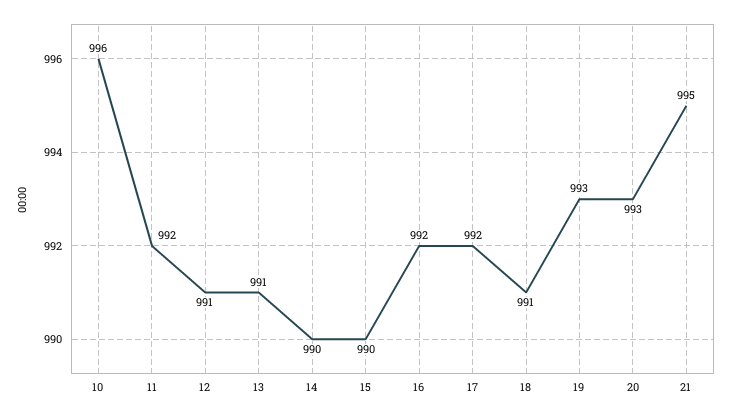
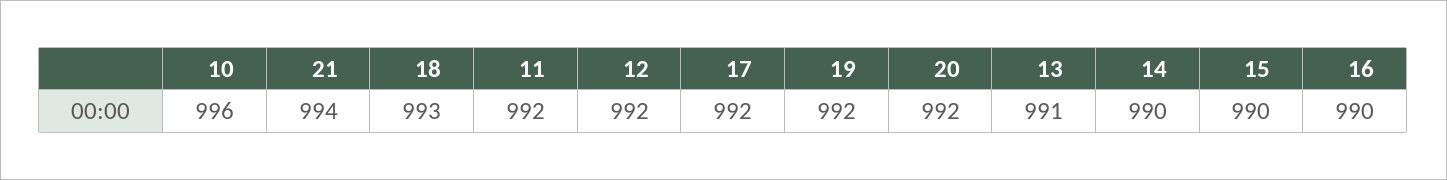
  {
    "10": 996,
    "11": 992,
-   "12": 991,
+   "12": 992,
    "13": 991,
    "14": 990,
    "15": 990,
-   "16": 992,
+   "16": 990,
    "17": 992,
-   "18": 991,
+   "18": 993,
-   "19": 993,
+   "19": 992,
-   "20": 993,
+   "20": 992,
-   "21": 995
+   "21": 994
  }

